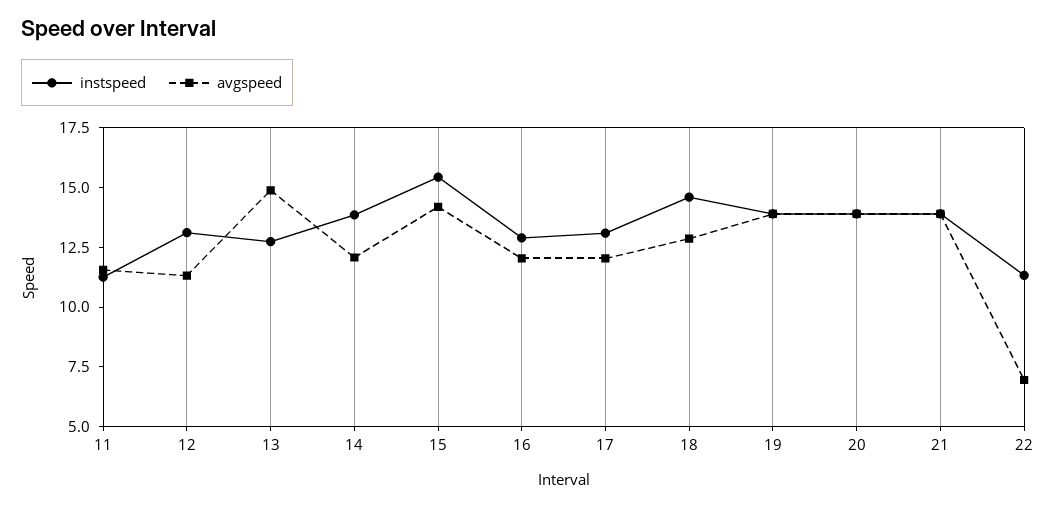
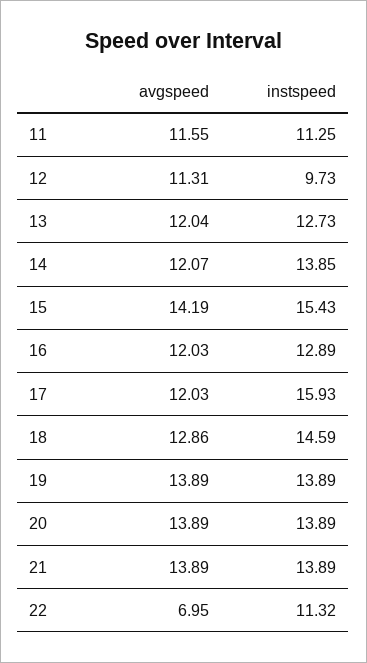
  {
    "instspeed": {
      "11": 11.25,
-     "12": 13,
+     "12": 9.73,
      "13": 12.73,
      "14": 13.85,
      "15": 15.43,
      "16": 12.89,
-     "17": 13,
+     "17": 15.93,
      "18": 14.59,
      "19": 13.89,
      "20": 13.89,
      "21": 13.89,
      "22": 11.32
    },
    "avgspeed": {
      "11": 11.55,
      "12": 11.31,
-     "13": 15,
+     "13": 12.04,
      "14": 12.07,
      "15": 14.19,
      "16": 12.03,
      "17": 12.03,
      "18": 12.86,
      "19": 13.89,
      "20": 13.89,
      "21": 13.89,
      "22": 6.95
    }
  }

